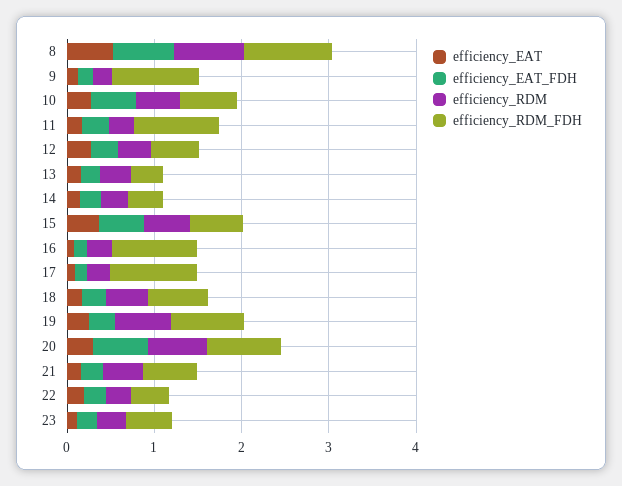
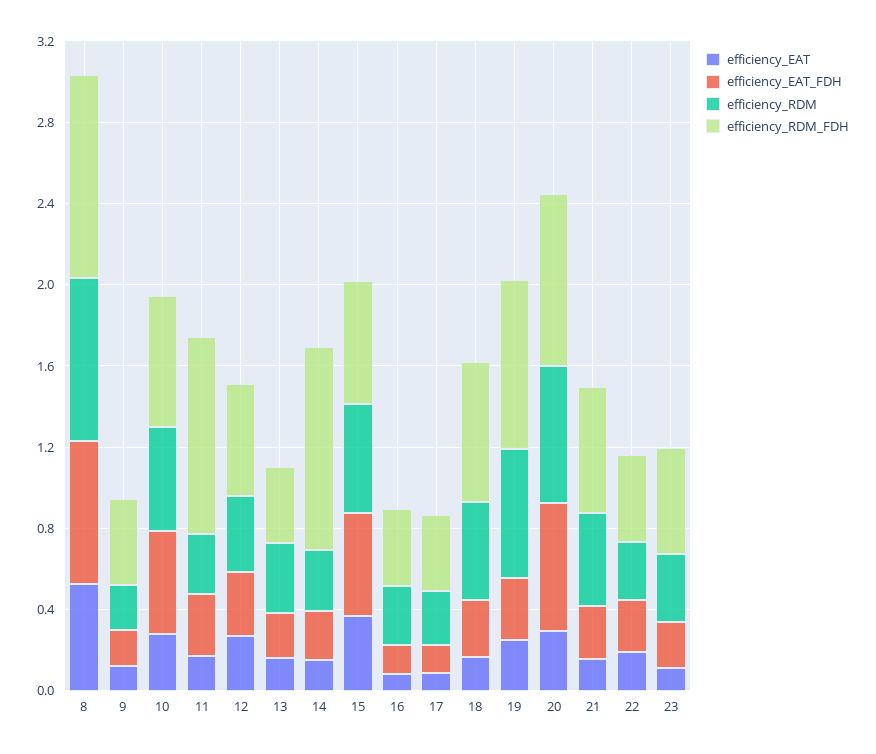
  {
    "efficiency_EAT": {
      "8": 0.5,
      "9": 0.1,
      "10": 0.3,
      "11": 0.2,
      "12": 0.3,
      "13": 0.2,
      "14": 0.1,
      "15": 0.4,
      "16": 0.1,
      "17": 0.1,
      "18": 0.2,
      "19": 0.3,
      "20": 0.3,
      "21": 0.2,
      "22": 0.2,
      "23": 0.1
    },
    "efficiency_EAT_FDH": {
      "8": 0.7,
      "9": 0.2,
      "10": 0.5,
      "11": 0.3,
      "12": 0.3,
      "13": 0.2,
      "14": 0.2,
      "15": 0.5,
      "16": 0.1,
      "17": 0.1,
      "18": 0.3,
      "19": 0.3,
      "20": 0.6,
      "21": 0.3,
      "22": 0.3,
      "23": 0.2
    },
    "efficiency_RDM": {
      "8": 0.8,
      "9": 0.2,
      "10": 0.5,
      "11": 0.3,
      "12": 0.4,
      "13": 0.3,
      "14": 0.3,
      "15": 0.5,
      "16": 0.3,
      "17": 0.3,
      "18": 0.5,
      "19": 0.6,
      "20": 0.7,
      "21": 0.5,
      "22": 0.3,
      "23": 0.3
    },
    "efficiency_RDM_FDH": {
      "8": 1,
-     "9": 1,
+     "9": 0.4,
      "10": 0.6,
      "11": 1,
      "12": 0.6,
      "13": 0.4,
-     "14": 0.4,
+     "14": 1,
      "15": 0.6,
-     "16": 1,
+     "16": 0.4,
-     "17": 1,
+     "17": 0.4,
      "18": 0.7,
      "19": 0.8,
      "20": 0.8,
      "21": 0.6,
      "22": 0.4,
      "23": 0.5
    }
  }

